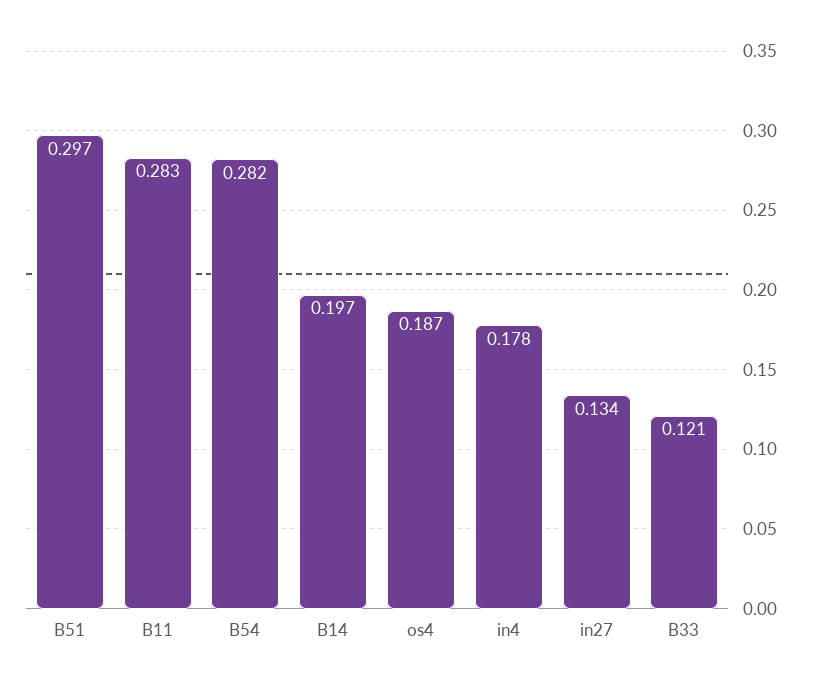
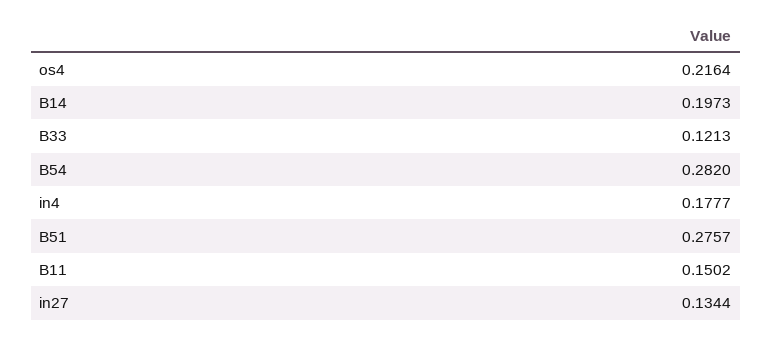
  {
-   "B51": 0.297,
+   "B51": 0.2757,
-   "B11": 0.283,
+   "B11": 0.1502,
    "B54": 0.282,
    "B14": 0.1973,
-   "os4": 0.187,
+   "os4": 0.2164,
    "in4": 0.1777,
    "in27": 0.1344,
    "B33": 0.1213
  }

